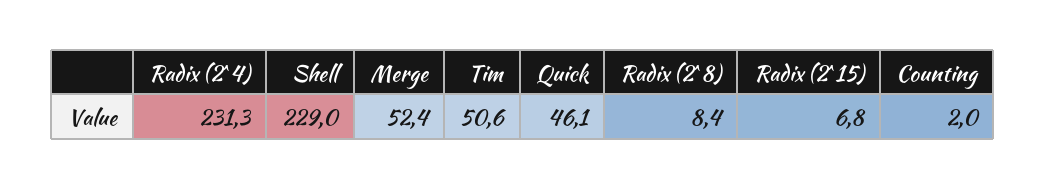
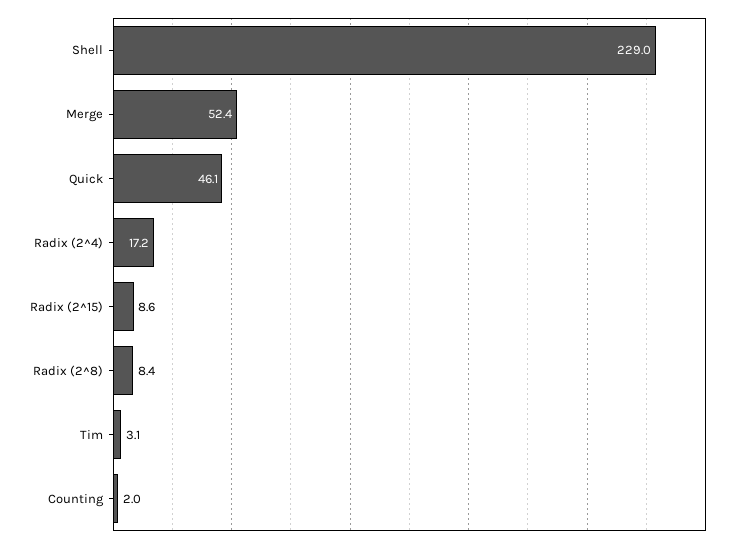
  {
-   "Radix (2^4)": 231.3,
+   "Radix (2^4)": 17.2,
    "Shell": 229,
    "Merge": 52.4,
-   "Tim": 50.6,
+   "Tim": 3.1,
    "Quick": 46.1,
    "Radix (2^8)": 8.4,
-   "Radix (2^15)": 6.8,
+   "Radix (2^15)": 8.6,
    "Counting": 2
  }

